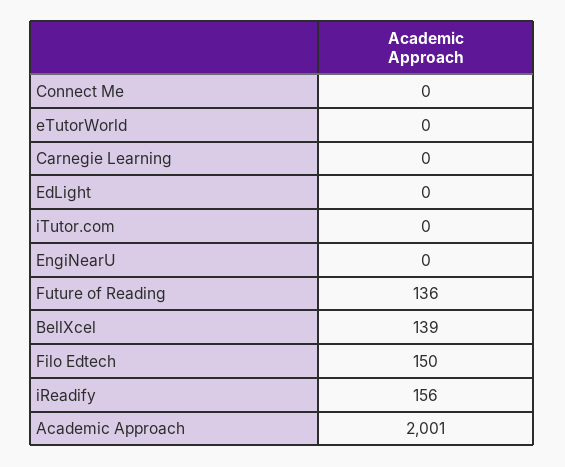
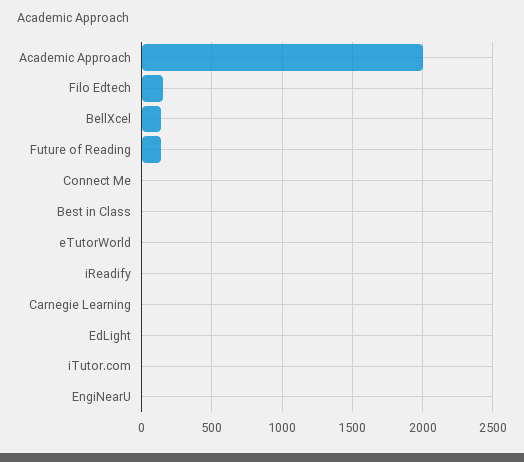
  {
    "Connect Me": 0,
    "eTutorWorld": 0,
    "Carnegie Learning": 0,
    "EdLight": 0,
    "iTutor.com": 0,
    "EngiNearU": 0,
    "Future of Reading": 136,
    "BellXcel": 139,
    "Filo Edtech": 150,
-   "iReadify": 156,
+   "iReadify": 0,
-   "Academic Approach": 2001
+   "Academic Approach": 2001,
+   "Best in Class": 0
  }

